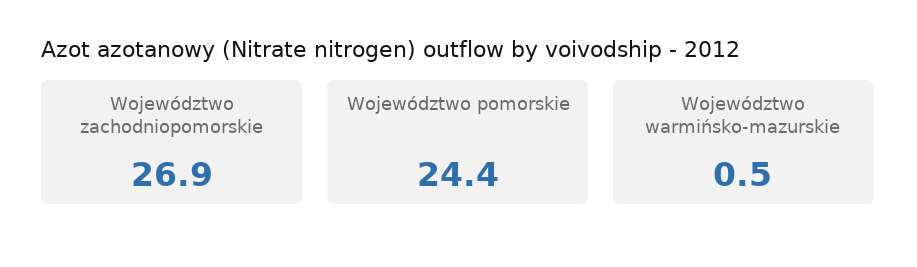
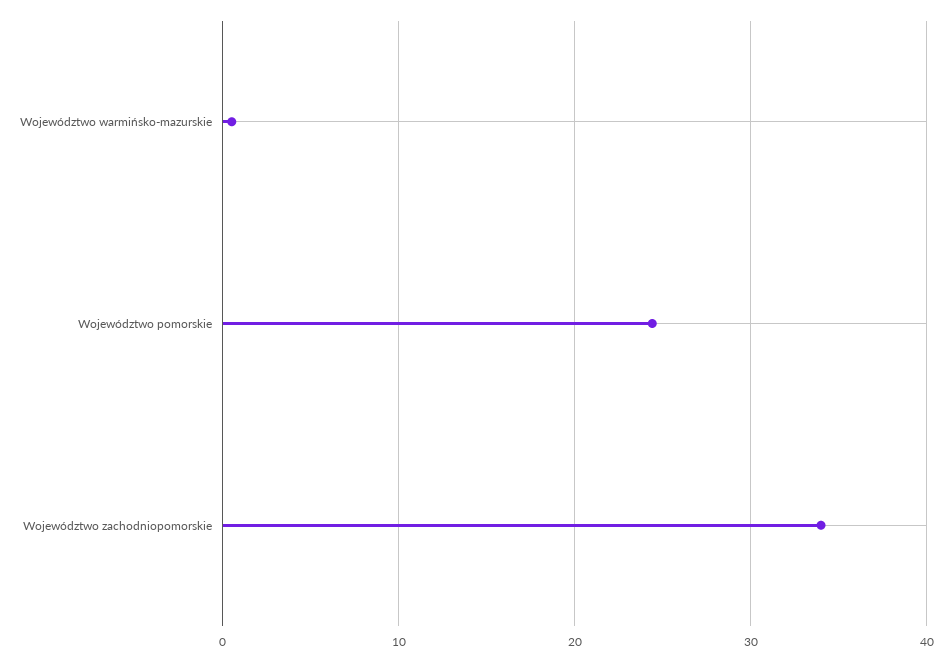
  {
-   "Województwo zachodniopomorskie": 26.9,
+   "Województwo zachodniopomorskie": 34,
    "Województwo pomorskie": 24.4,
    "Województwo warmińsko-mazurskie": 0.5
  }

